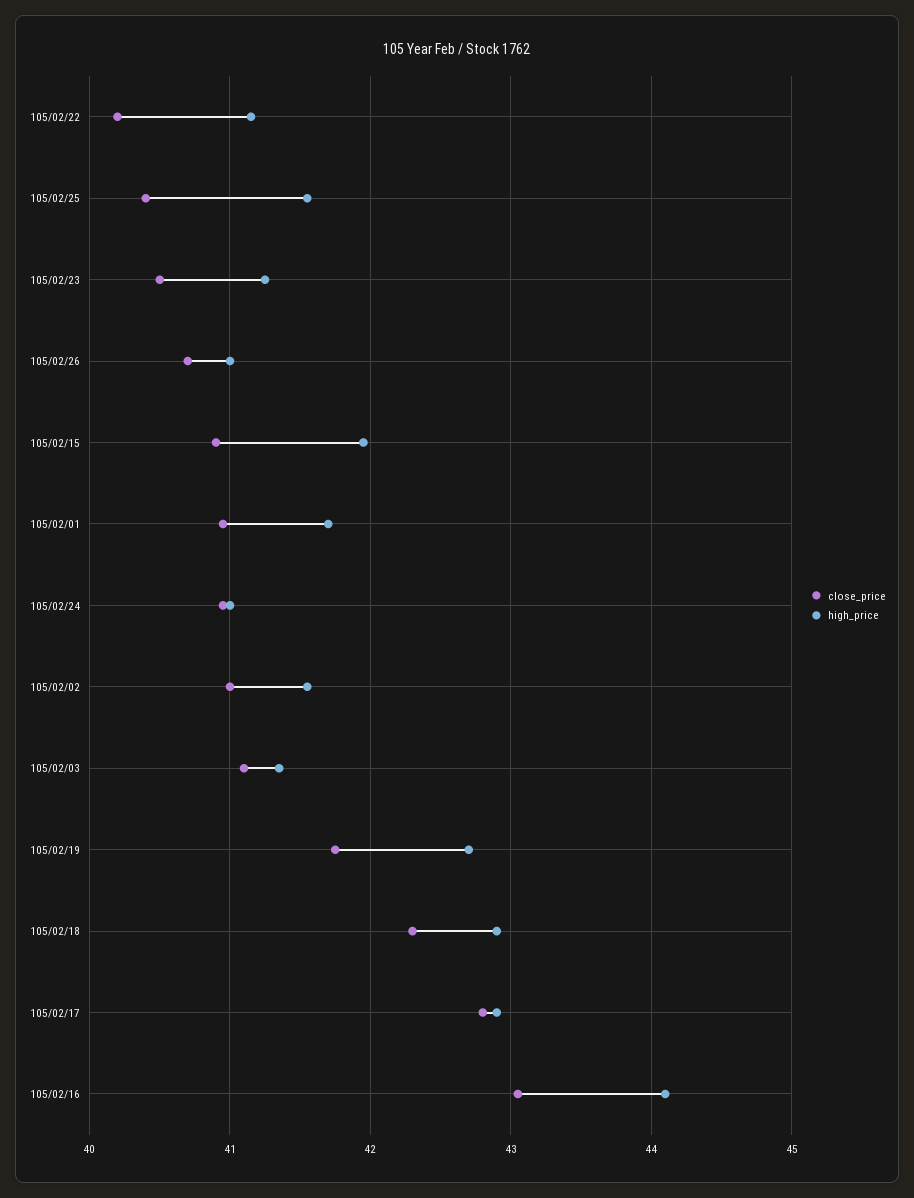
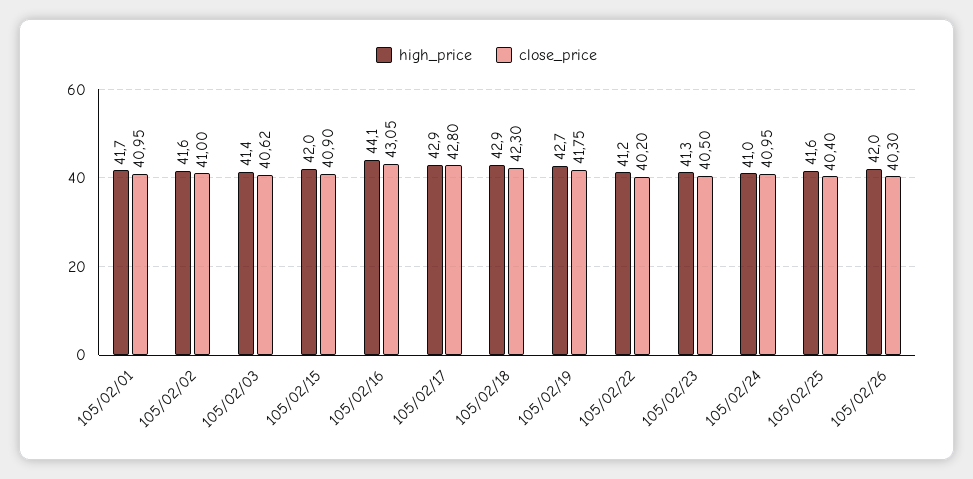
  {
    "close_price": {
      "105/02/22": 40.2,
      "105/02/25": 40.4,
      "105/02/23": 40.5,
-     "105/02/26": 40.7,
+     "105/02/26": 40.3,
      "105/02/15": 40.9,
      "105/02/01": 40.95,
      "105/02/24": 40.95,
      "105/02/02": 41,
-     "105/02/03": 41.1,
+     "105/02/03": 40.62,
      "105/02/19": 41.75,
      "105/02/18": 42.3,
      "105/02/17": 42.8,
      "105/02/16": 43.05
    },
    "high_price": {
      "105/02/22": 41.2,
      "105/02/25": 41.6,
      "105/02/23": 41.3,
-     "105/02/26": 41,
+     "105/02/26": 42,
      "105/02/15": 42,
      "105/02/01": 41.7,
      "105/02/24": 41,
      "105/02/02": 41.6,
      "105/02/03": 41.4,
      "105/02/19": 42.7,
      "105/02/18": 42.9,
      "105/02/17": 42.9,
      "105/02/16": 44.1
    }
  }

